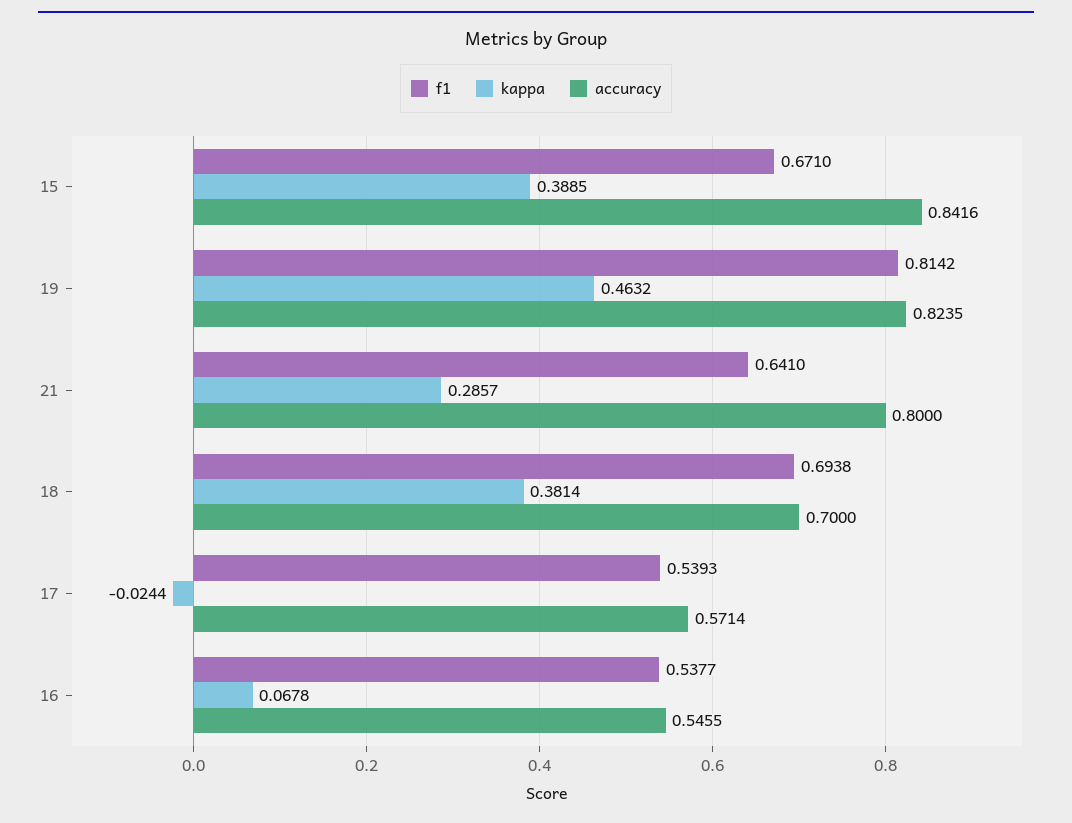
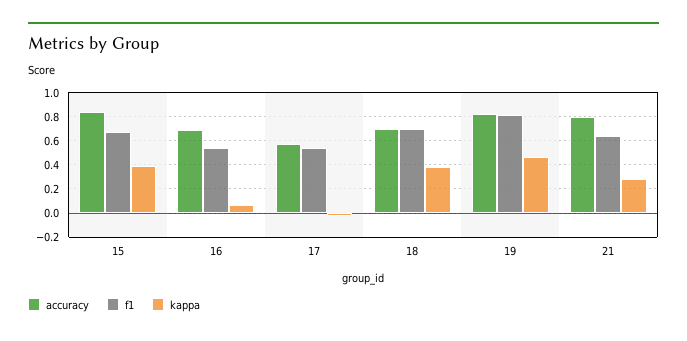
  {
    "f1": {
      "15": 0.671,
      "19": 0.8142,
      "21": 0.641,
      "18": 0.6938,
      "17": 0.5393,
      "16": 0.5377
    },
    "kappa": {
      "15": 0.3885,
      "19": 0.4632,
      "21": 0.2857,
      "18": 0.3814,
      "17": -0.0244,
      "16": 0.0678
    },
    "accuracy": {
      "15": 0.8416,
      "19": 0.8235,
      "21": 0.8,
      "18": 0.7,
      "17": 0.5714,
-     "16": 0.5455
+     "16": 0.7
    }
  }

